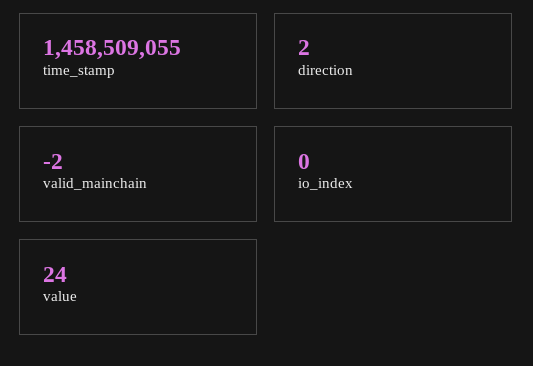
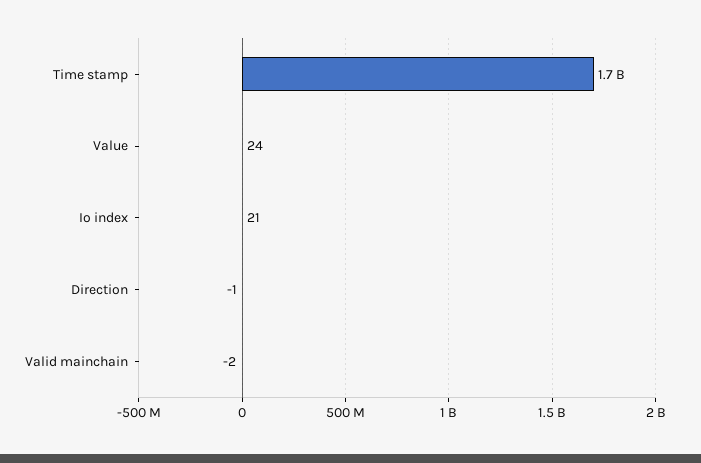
  {
-   "time_stamp": 1458509055,
+   "time_stamp": 1700000000,
-   "direction": 2,
+   "direction": -1,
    "valid_mainchain": -2,
-   "io_index": 0,
+   "io_index": 21,
    "value": 24
  }

